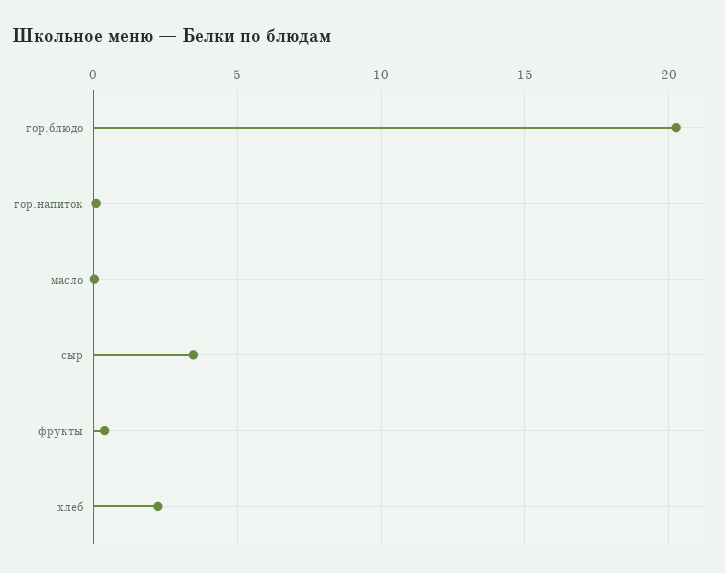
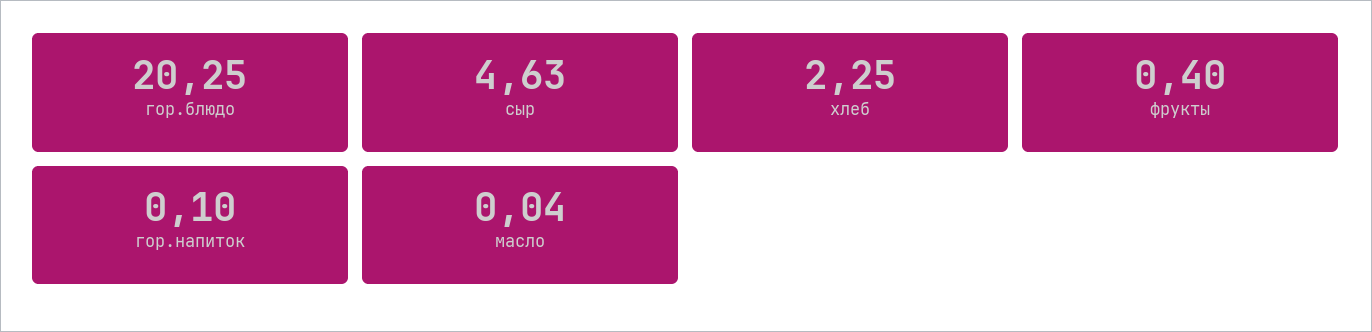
  {
    "гор.блюдо": 20.25,
    "гор.напиток": 0.1,
    "масло": 0.04,
-   "сыр": 3.5,
+   "сыр": 4.63,
    "фрукты": 0.4,
    "хлеб": 2.25
  }

